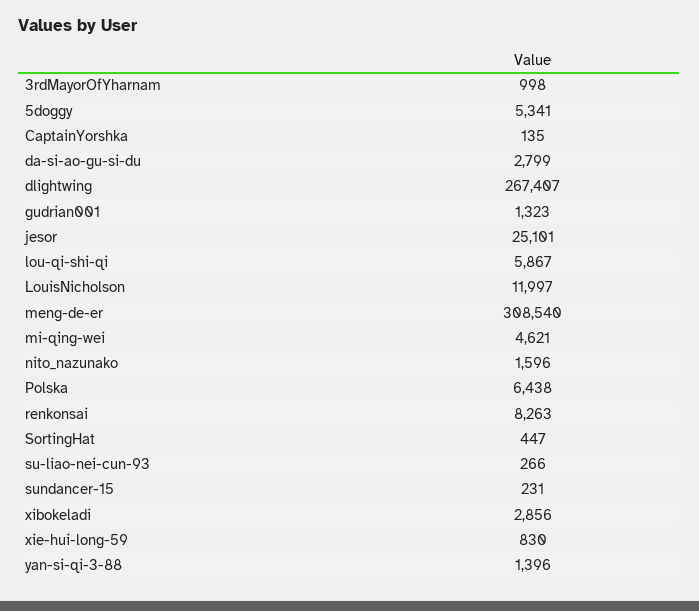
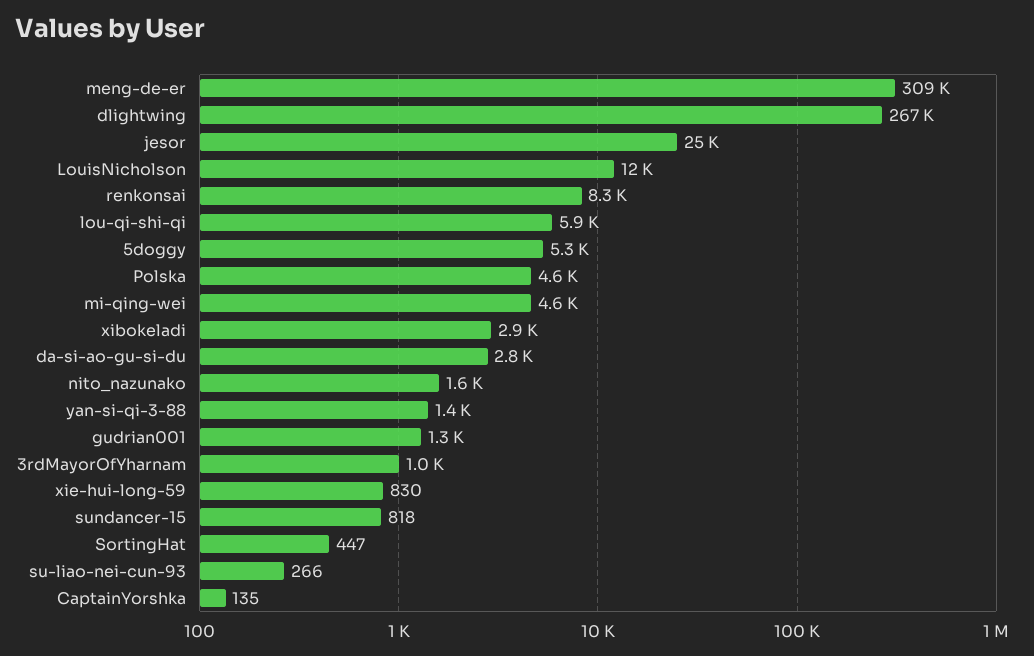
  {
    "3rdMayorOfYharnam": 998,
    "5doggy": 5341,
    "CaptainYorshka": 135,
    "da-si-ao-gu-si-du": 2799,
    "dlightwing": 267407,
    "gudrian001": 1323,
    "jesor": 25101,
    "lou-qi-shi-qi": 5867,
    "LouisNicholson": 11997,
    "meng-de-er": 308540,
    "mi-qing-wei": 4621,
    "nito_nazunako": 1596,
-   "Polska": 6438,
+   "Polska": 4600,
    "renkonsai": 8263,
    "SortingHat": 447,
    "su-liao-nei-cun-93": 266,
-   "sundancer-15": 231,
+   "sundancer-15": 818,
    "xibokeladi": 2856,
    "xie-hui-long-59": 830,
    "yan-si-qi-3-88": 1396
  }

